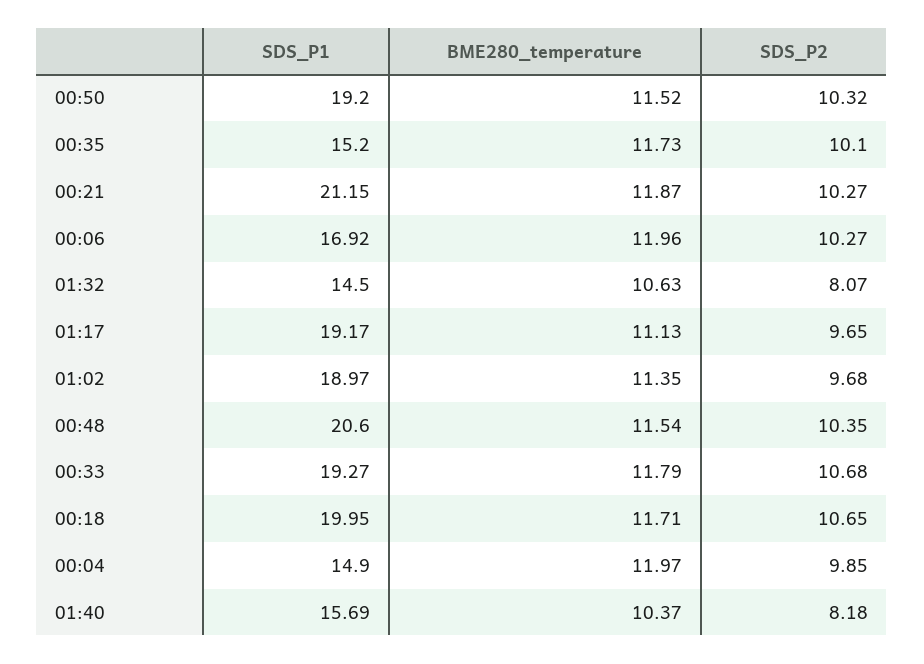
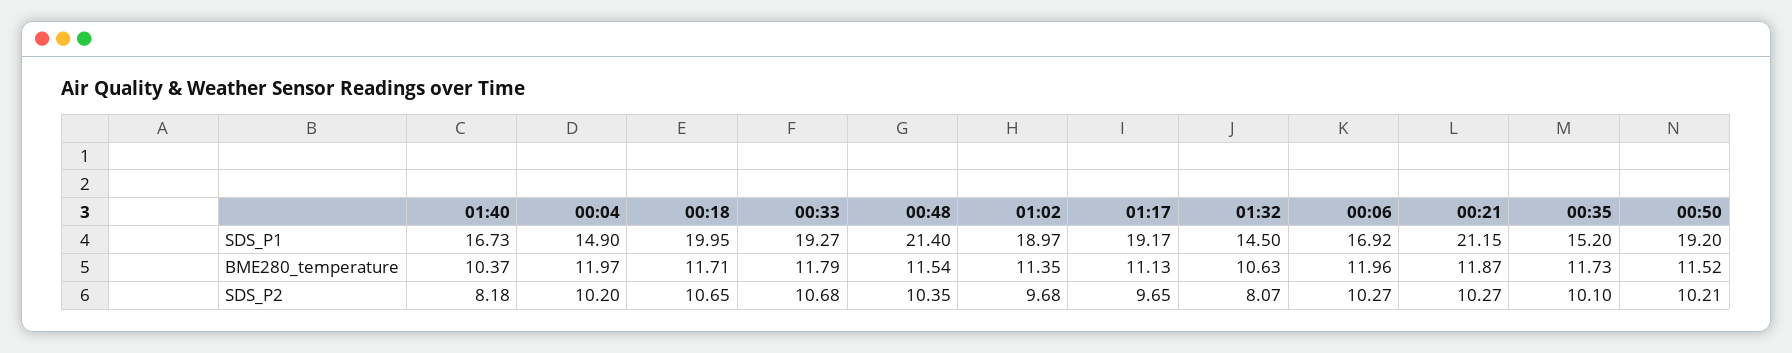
  {
    "SDS_P1": {
      "00:50": 19.2,
      "00:35": 15.2,
      "00:21": 21.15,
      "00:06": 16.92,
      "01:32": 14.5,
      "01:17": 19.17,
      "01:02": 18.97,
-     "00:48": 20.6,
+     "00:48": 21.4,
      "00:33": 19.27,
      "00:18": 19.95,
      "00:04": 14.9,
-     "01:40": 15.69
+     "01:40": 16.73
    },
    "BME280_temperature": {
      "00:50": 11.52,
      "00:35": 11.73,
      "00:21": 11.87,
      "00:06": 11.96,
      "01:32": 10.63,
      "01:17": 11.13,
      "01:02": 11.35,
      "00:48": 11.54,
      "00:33": 11.79,
      "00:18": 11.71,
      "00:04": 11.97,
      "01:40": 10.37
    },
    "SDS_P2": {
-     "00:50": 10.32,
+     "00:50": 10.21,
      "00:35": 10.1,
      "00:21": 10.27,
      "00:06": 10.27,
      "01:32": 8.07,
      "01:17": 9.65,
      "01:02": 9.68,
      "00:48": 10.35,
      "00:33": 10.68,
      "00:18": 10.65,
-     "00:04": 9.85,
+     "00:04": 10.2,
      "01:40": 8.18
    }
  }

